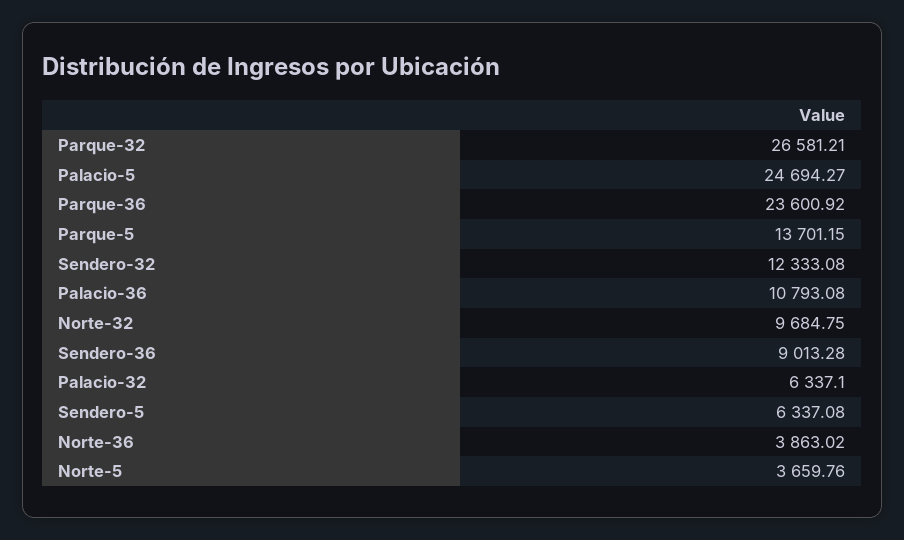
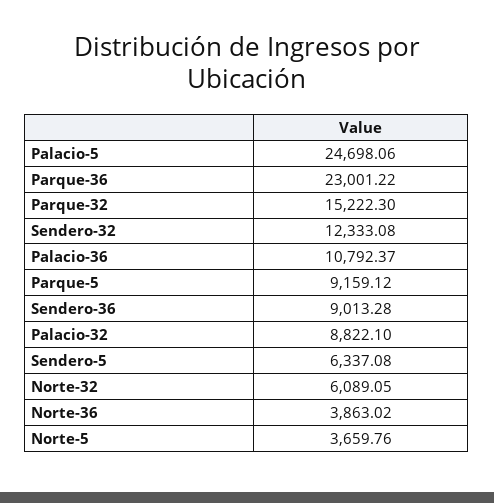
  {
-   "Parque-32": 26581.21,
+   "Parque-32": 15222.3,
-   "Palacio-5": 24694.27,
+   "Palacio-5": 24698.06,
-   "Parque-36": 23600.92,
+   "Parque-36": 23001.22,
-   "Parque-5": 13701.15,
+   "Parque-5": 9159.12,
    "Sendero-32": 12333.08,
-   "Palacio-36": 10793.08,
+   "Palacio-36": 10792.37,
-   "Norte-32": 9684.75,
+   "Norte-32": 6089.05,
    "Sendero-36": 9013.28,
-   "Palacio-32": 6337.1,
+   "Palacio-32": 8822.1,
    "Sendero-5": 6337.08,
    "Norte-36": 3863.02,
    "Norte-5": 3659.76
  }

